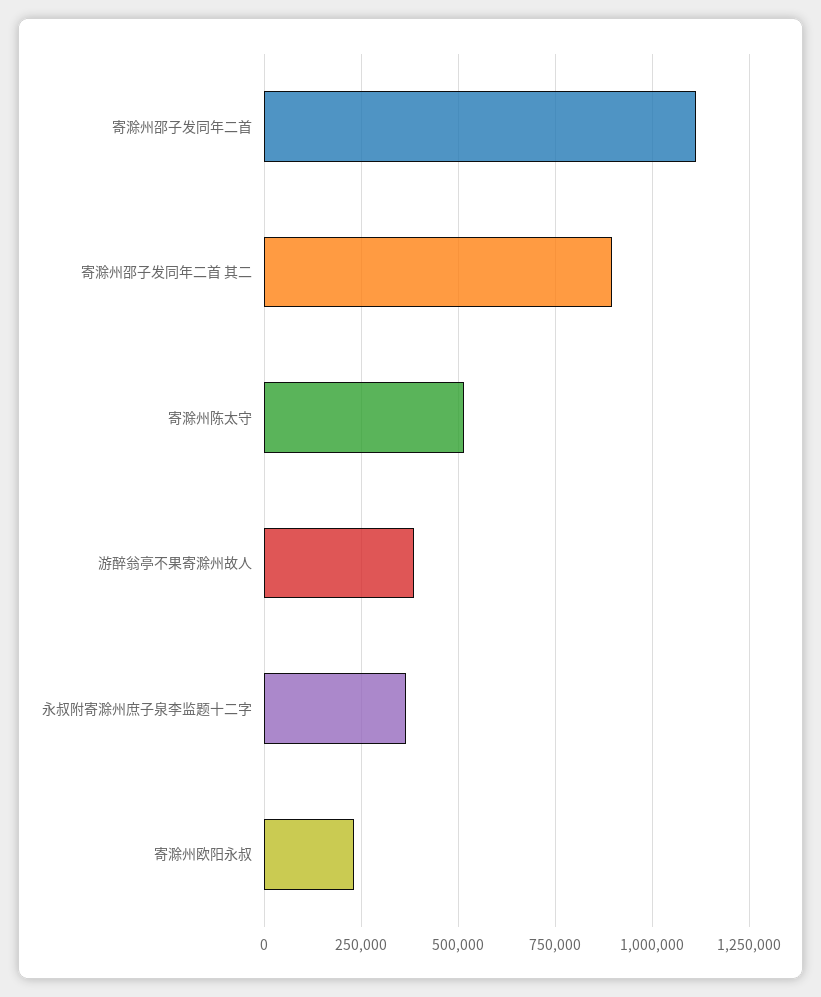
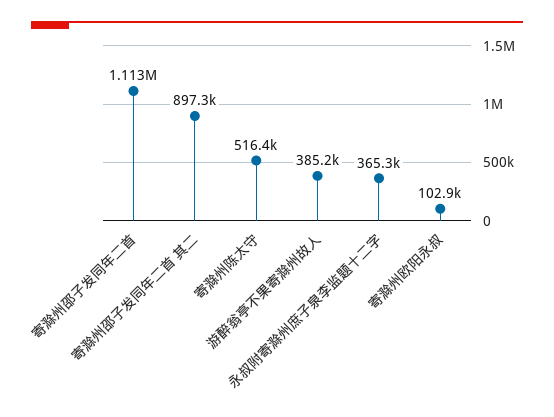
  {
    "寄滁州邵子发同年二首": 1113000,
    "寄滁州邵子发同年二首 其二": 897300,
    "寄滁州陈太守": 516400,
    "游醉翁亭不果寄滁州故人": 385200,
    "永叔附寄滁州庶子泉李监题十二字": 365300,
-   "寄滁州欧阳永叔": 225000
+   "寄滁州欧阳永叔": 102900
  }

